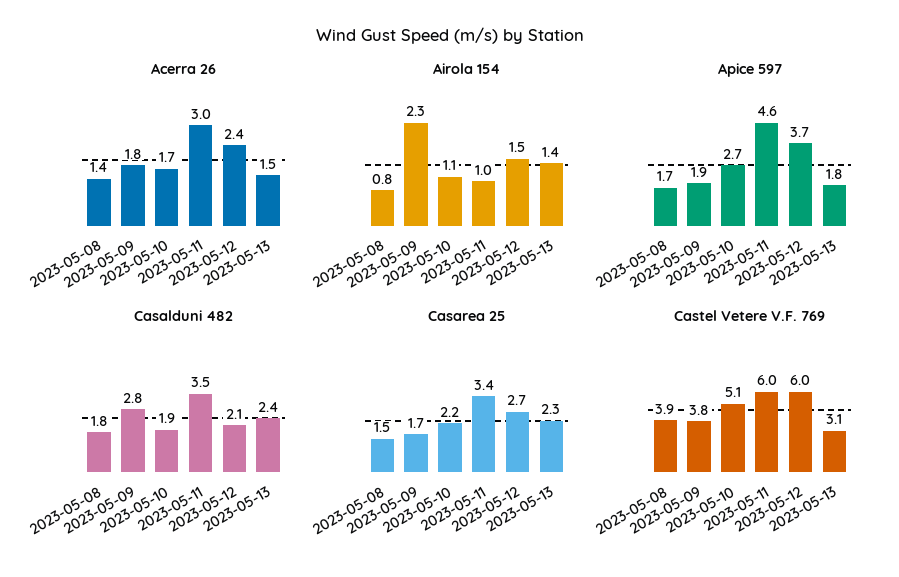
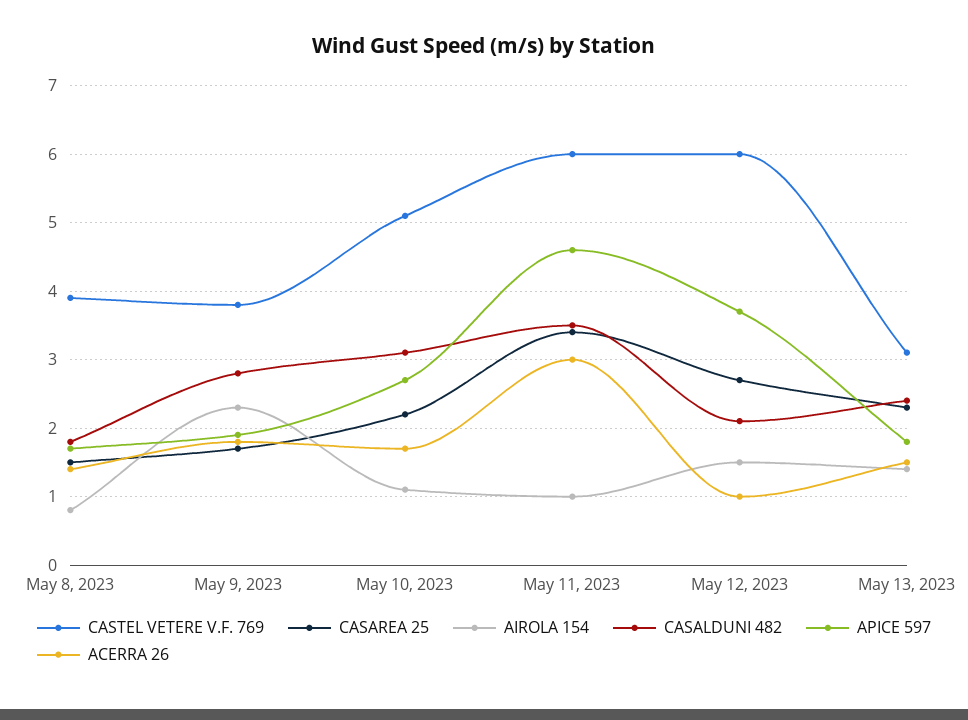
  {
    "Acerra 26": {
      "2023-05-08": 1.4,
      "2023-05-09": 1.8,
      "2023-05-10": 1.7,
      "2023-05-11": 3,
-     "2023-05-12": 2.4,
+     "2023-05-12": 1,
      "2023-05-13": 1.5
    },
    "Airola 154": {
      "2023-05-08": 0.8,
      "2023-05-09": 2.3,
      "2023-05-10": 1.1,
      "2023-05-11": 1,
      "2023-05-12": 1.5,
      "2023-05-13": 1.4
    },
    "Apice 597": {
      "2023-05-08": 1.7,
      "2023-05-09": 1.9,
      "2023-05-10": 2.7,
      "2023-05-11": 4.6,
      "2023-05-12": 3.7,
      "2023-05-13": 1.8
    },
    "Casalduni 482": {
      "2023-05-08": 1.8,
      "2023-05-09": 2.8,
-     "2023-05-10": 1.9,
+     "2023-05-10": 3.1,
      "2023-05-11": 3.5,
      "2023-05-12": 2.1,
      "2023-05-13": 2.4
    },
    "Casarea 25": {
      "2023-05-08": 1.5,
      "2023-05-09": 1.7,
      "2023-05-10": 2.2,
      "2023-05-11": 3.4,
      "2023-05-12": 2.7,
      "2023-05-13": 2.3
    },
    "Castel Vetere V.F. 769": {
      "2023-05-08": 3.9,
      "2023-05-09": 3.8,
      "2023-05-10": 5.1,
      "2023-05-11": 6,
      "2023-05-12": 6,
      "2023-05-13": 3.1
    }
  }

